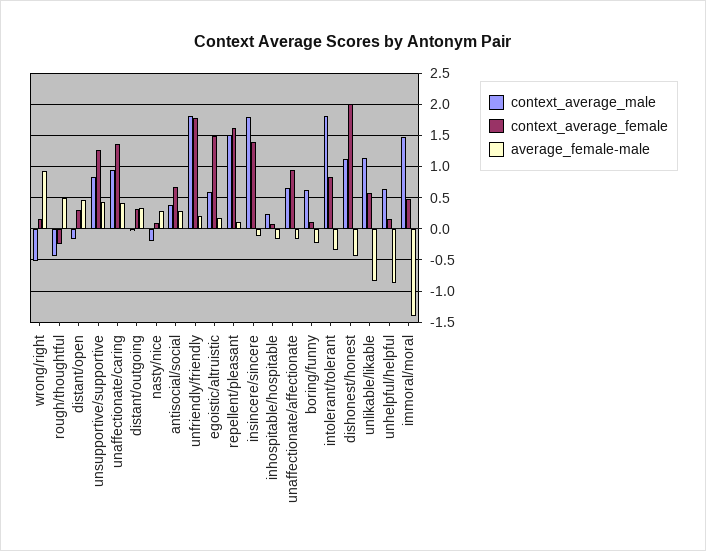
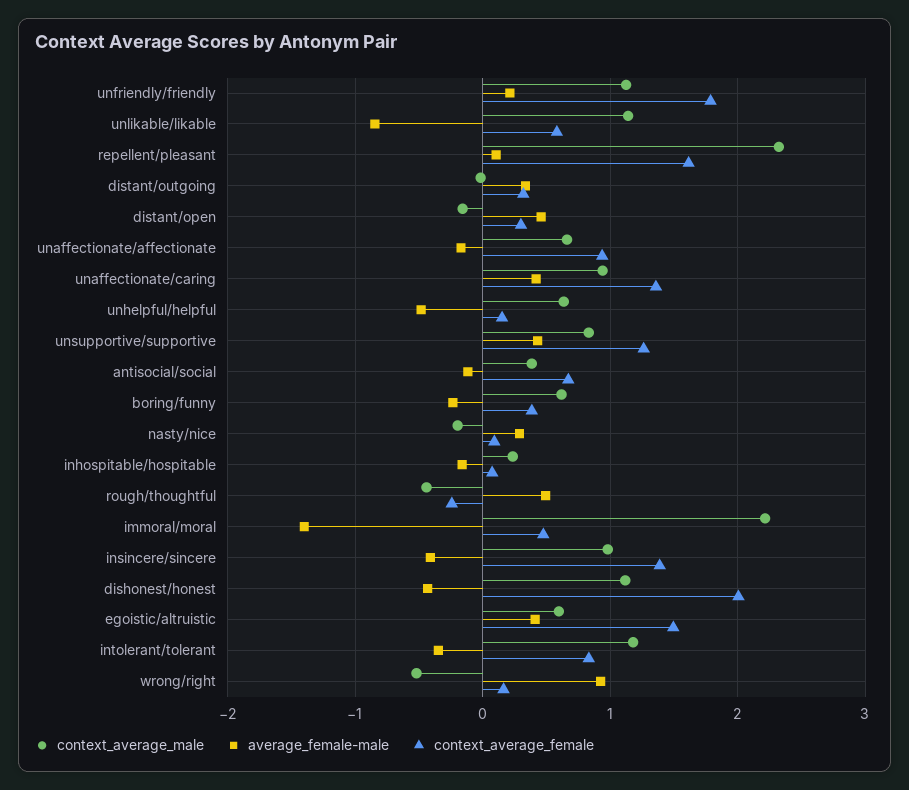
  {
    "context_average_male": {
      "wrong/right": -0.5,
      "rough/thoughtful": -0.4,
      "distant/open": -0.2,
      "unsupportive/supportive": 0.8,
      "unaffectionate/caring": 0.9,
      "distant/outgoing": 0,
      "nasty/nice": -0.2,
      "antisocial/social": 0.4,
-     "unfriendly/friendly": 1.8,
+     "unfriendly/friendly": 1.1,
      "egoistic/altruistic": 0.6,
-     "repellent/pleasant": 1.5,
+     "repellent/pleasant": 2.3,
-     "insincere/sincere": 1.8,
+     "insincere/sincere": 1,
      "inhospitable/hospitable": 0.2,
      "unaffectionate/affectionate": 0.7,
      "boring/funny": 0.6,
-     "intolerant/tolerant": 1.8,
+     "intolerant/tolerant": 1.2,
      "dishonest/honest": 1.1,
      "unlikable/likable": 1.1,
      "unhelpful/helpful": 0.6,
-     "immoral/moral": 1.5
+     "immoral/moral": 2.2
    },
    "context_average_female": {
      "wrong/right": 0.2,
      "rough/thoughtful": -0.2,
      "distant/open": 0.3,
      "unsupportive/supportive": 1.3,
      "unaffectionate/caring": 1.4,
      "distant/outgoing": 0.3,
      "nasty/nice": 0.1,
      "antisocial/social": 0.7,
      "unfriendly/friendly": 1.8,
      "egoistic/altruistic": 1.5,
      "repellent/pleasant": 1.6,
      "insincere/sincere": 1.4,
      "inhospitable/hospitable": 0.1,
      "unaffectionate/affectionate": 0.9,
-     "boring/funny": 0.1,
+     "boring/funny": 0.4,
      "intolerant/tolerant": 0.8,
      "dishonest/honest": 2,
      "unlikable/likable": 0.6,
      "unhelpful/helpful": 0.2,
      "immoral/moral": 0.5
    },
    "average_female-male": {
      "wrong/right": 0.9,
      "rough/thoughtful": 0.5,
      "distant/open": 0.5,
      "unsupportive/supportive": 0.4,
      "unaffectionate/caring": 0.4,
      "distant/outgoing": 0.3,
      "nasty/nice": 0.3,
-     "antisocial/social": 0.3,
+     "antisocial/social": -0.1,
      "unfriendly/friendly": 0.2,
-     "egoistic/altruistic": 0.2,
+     "egoistic/altruistic": 0.4,
      "repellent/pleasant": 0.1,
-     "insincere/sincere": -0.1,
+     "insincere/sincere": -0.4,
      "inhospitable/hospitable": -0.2,
      "unaffectionate/affectionate": -0.2,
      "boring/funny": -0.2,
      "intolerant/tolerant": -0.3,
      "dishonest/honest": -0.4,
      "unlikable/likable": -0.8,
-     "unhelpful/helpful": -0.9,
+     "unhelpful/helpful": -0.5,
      "immoral/moral": -1.4
    }
  }

